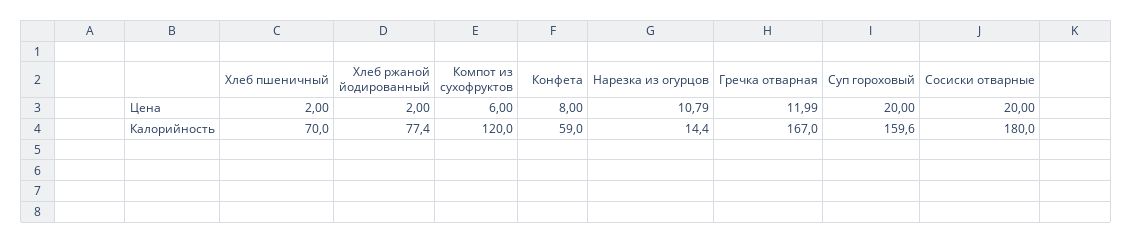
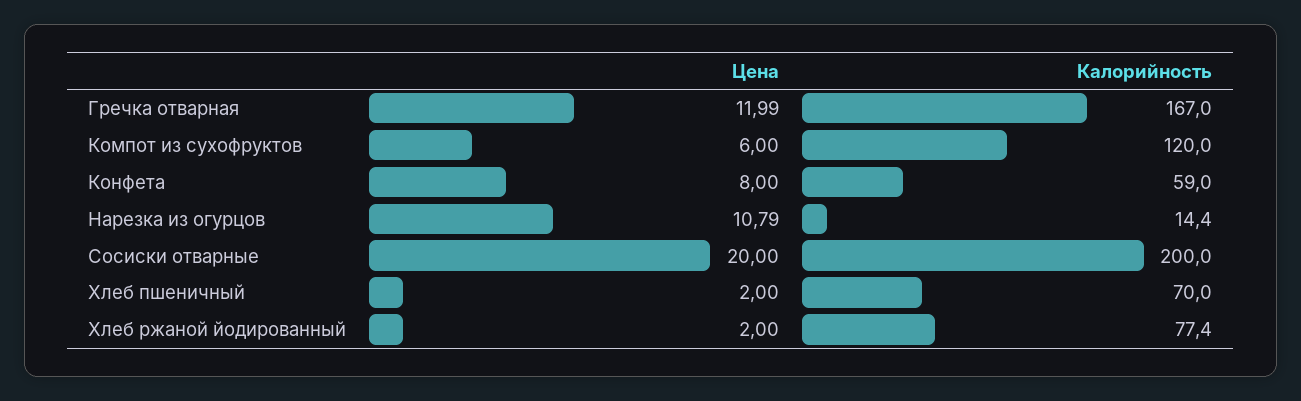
  {
    "Хлеб пшеничный": {
      "Цена": 2,
      "Калорийность": 70
    },
    "Хлеб ржаной йодированный": {
      "Цена": 2,
      "Калорийность": 77.4
    },
    "Компот из сухофруктов": {
      "Цена": 6,
      "Калорийность": 120
    },
    "Конфета": {
      "Цена": 8,
      "Калорийность": 59
    },
    "Нарезка из огурцов": {
      "Цена": 10.79,
      "Калорийность": 14.4
    },
    "Гречка отварная": {
      "Цена": 11.99,
      "Калорийность": 167
    },
-   "Суп гороховый": {
-     "Цена": 20,
-     "Калорийность": 159.6
-   },
    "Сосиски отварные": {
      "Цена": 20,
-     "Калорийность": 180
+     "Калорийность": 200
    }
  }

